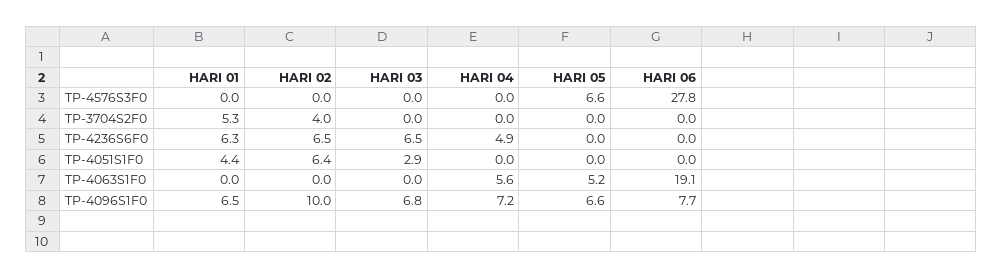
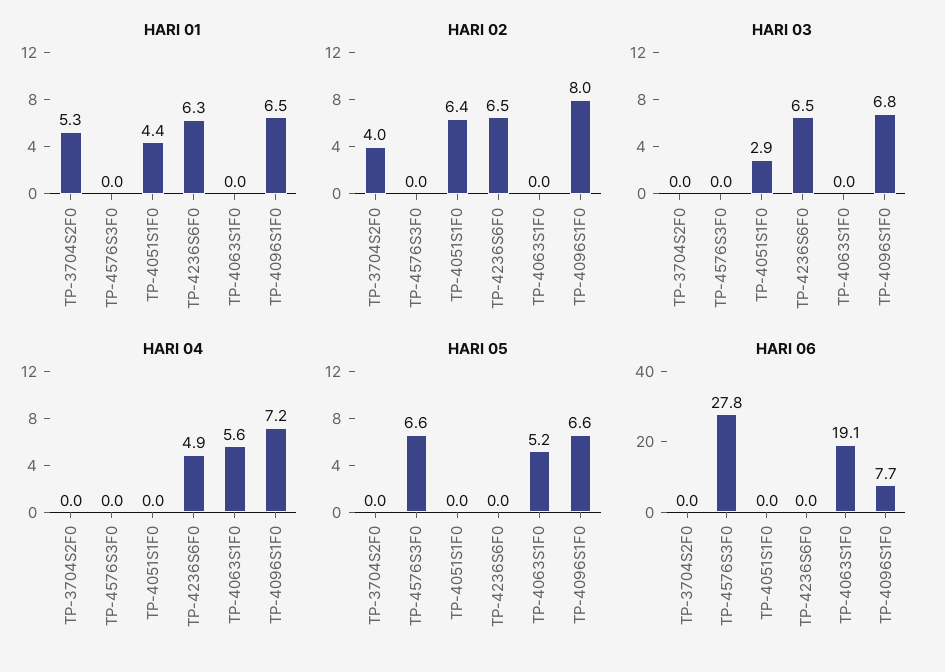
  {
    "HARI 01": {
      "TP-4576S3F0": 0,
      "TP-3704S2F0": 5.3,
      "TP-4236S6F0": 6.3,
      "TP-4051S1F0": 4.4,
      "TP-4063S1F0": 0,
      "TP-4096S1F0": 6.5
    },
    "HARI 02": {
      "TP-4576S3F0": 0,
      "TP-3704S2F0": 4,
      "TP-4236S6F0": 6.5,
      "TP-4051S1F0": 6.4,
      "TP-4063S1F0": 0,
-     "TP-4096S1F0": 10
+     "TP-4096S1F0": 8
    },
    "HARI 03": {
      "TP-4576S3F0": 0,
      "TP-3704S2F0": 0,
      "TP-4236S6F0": 6.5,
      "TP-4051S1F0": 2.9,
      "TP-4063S1F0": 0,
      "TP-4096S1F0": 6.8
    },
    "HARI 04": {
      "TP-4576S3F0": 0,
      "TP-3704S2F0": 0,
      "TP-4236S6F0": 4.9,
      "TP-4051S1F0": 0,
      "TP-4063S1F0": 5.6,
      "TP-4096S1F0": 7.2
    },
    "HARI 05": {
      "TP-4576S3F0": 6.6,
      "TP-3704S2F0": 0,
      "TP-4236S6F0": 0,
      "TP-4051S1F0": 0,
      "TP-4063S1F0": 5.2,
      "TP-4096S1F0": 6.6
    },
    "HARI 06": {
      "TP-4576S3F0": 27.8,
      "TP-3704S2F0": 0,
      "TP-4236S6F0": 0,
      "TP-4051S1F0": 0,
      "TP-4063S1F0": 19.1,
      "TP-4096S1F0": 7.7
    }
  }

